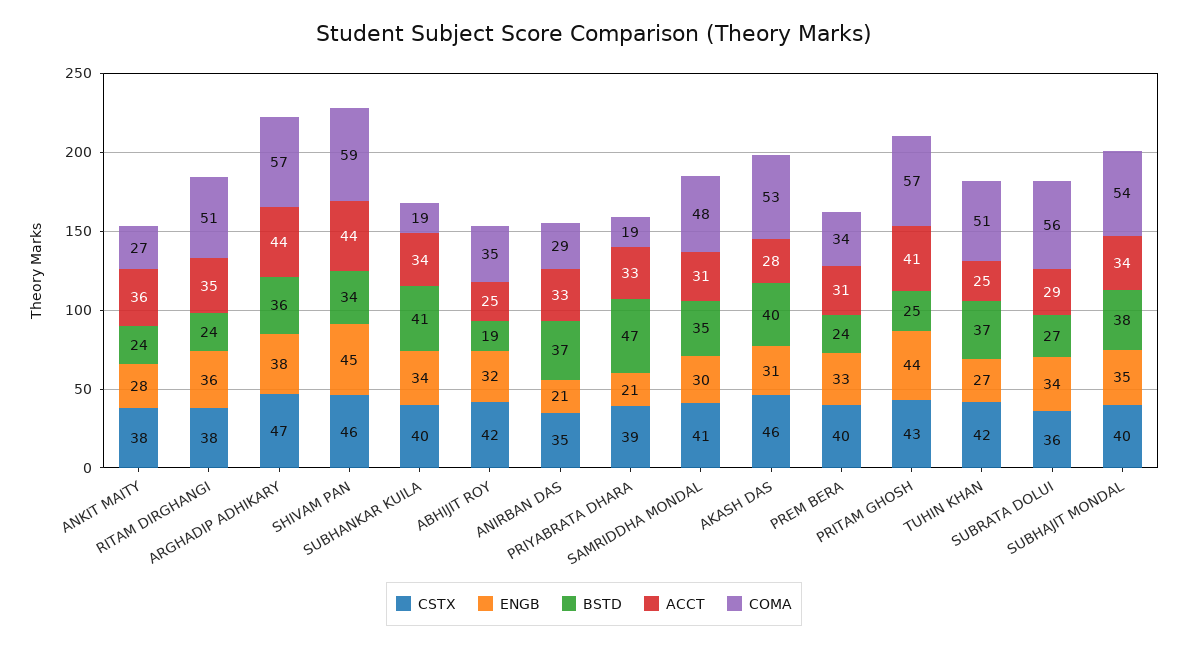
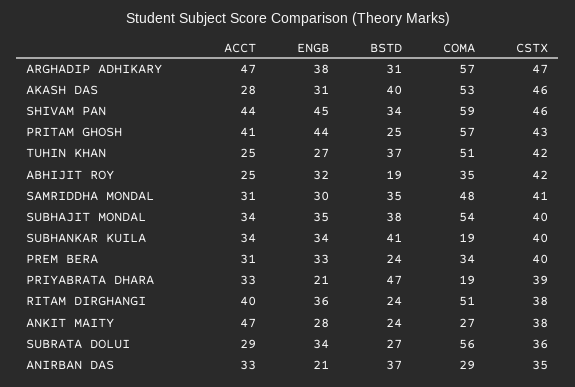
  {
    "CSTX": {
      "ANKIT MAITY": 38,
      "RITAM DIRGHANGI": 38,
      "ARGHADIP ADHIKARY": 47,
      "SHIVAM PAN": 46,
      "SUBHANKAR KUILA": 40,
      "ABHIJIT ROY": 42,
      "ANIRBAN DAS": 35,
      "PRIYABRATA DHARA": 39,
      "SAMRIDDHA MONDAL": 41,
      "AKASH DAS": 46,
      "PREM BERA": 40,
      "PRITAM GHOSH": 43,
      "TUHIN KHAN": 42,
      "SUBRATA DOLUI": 36,
      "SUBHAJIT MONDAL": 40
    },
    "ENGB": {
      "ANKIT MAITY": 28,
      "RITAM DIRGHANGI": 36,
      "ARGHADIP ADHIKARY": 38,
      "SHIVAM PAN": 45,
      "SUBHANKAR KUILA": 34,
      "ABHIJIT ROY": 32,
      "ANIRBAN DAS": 21,
      "PRIYABRATA DHARA": 21,
      "SAMRIDDHA MONDAL": 30,
      "AKASH DAS": 31,
      "PREM BERA": 33,
      "PRITAM GHOSH": 44,
      "TUHIN KHAN": 27,
      "SUBRATA DOLUI": 34,
      "SUBHAJIT MONDAL": 35
    },
    "BSTD": {
      "ANKIT MAITY": 24,
      "RITAM DIRGHANGI": 24,
-     "ARGHADIP ADHIKARY": 36,
+     "ARGHADIP ADHIKARY": 31,
      "SHIVAM PAN": 34,
      "SUBHANKAR KUILA": 41,
      "ABHIJIT ROY": 19,
      "ANIRBAN DAS": 37,
      "PRIYABRATA DHARA": 47,
      "SAMRIDDHA MONDAL": 35,
      "AKASH DAS": 40,
      "PREM BERA": 24,
      "PRITAM GHOSH": 25,
      "TUHIN KHAN": 37,
      "SUBRATA DOLUI": 27,
      "SUBHAJIT MONDAL": 38
    },
    "ACCT": {
-     "ANKIT MAITY": 36,
+     "ANKIT MAITY": 47,
-     "RITAM DIRGHANGI": 35,
+     "RITAM DIRGHANGI": 40,
-     "ARGHADIP ADHIKARY": 44,
+     "ARGHADIP ADHIKARY": 47,
      "SHIVAM PAN": 44,
      "SUBHANKAR KUILA": 34,
      "ABHIJIT ROY": 25,
      "ANIRBAN DAS": 33,
      "PRIYABRATA DHARA": 33,
      "SAMRIDDHA MONDAL": 31,
      "AKASH DAS": 28,
      "PREM BERA": 31,
      "PRITAM GHOSH": 41,
      "TUHIN KHAN": 25,
      "SUBRATA DOLUI": 29,
      "SUBHAJIT MONDAL": 34
    },
    "COMA": {
      "ANKIT MAITY": 27,
      "RITAM DIRGHANGI": 51,
      "ARGHADIP ADHIKARY": 57,
      "SHIVAM PAN": 59,
      "SUBHANKAR KUILA": 19,
      "ABHIJIT ROY": 35,
      "ANIRBAN DAS": 29,
      "PRIYABRATA DHARA": 19,
      "SAMRIDDHA MONDAL": 48,
      "AKASH DAS": 53,
      "PREM BERA": 34,
      "PRITAM GHOSH": 57,
      "TUHIN KHAN": 51,
      "SUBRATA DOLUI": 56,
      "SUBHAJIT MONDAL": 54
    }
  }

